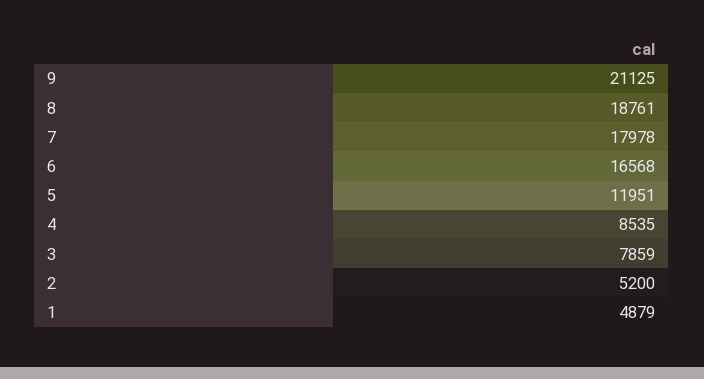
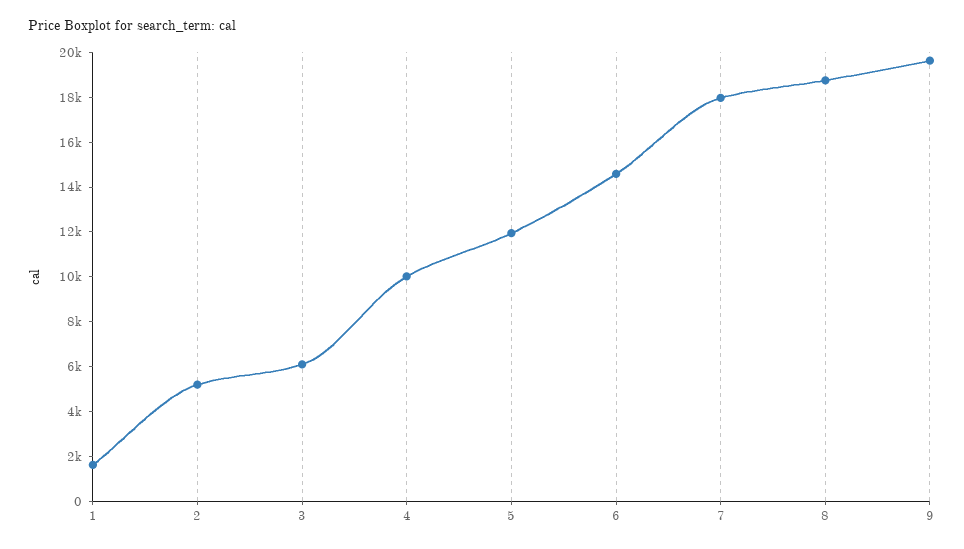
  {
-   "9": 21125,
+   "9": 19500,
    "8": 18761,
    "7": 17978,
-   "6": 16568,
+   "6": 14500,
    "5": 11951,
-   "4": 8535,
+   "4": 10000,
-   "3": 7859,
+   "3": 6000,
    "2": 5200,
-   "1": 4879
+   "1": 1500
  }

